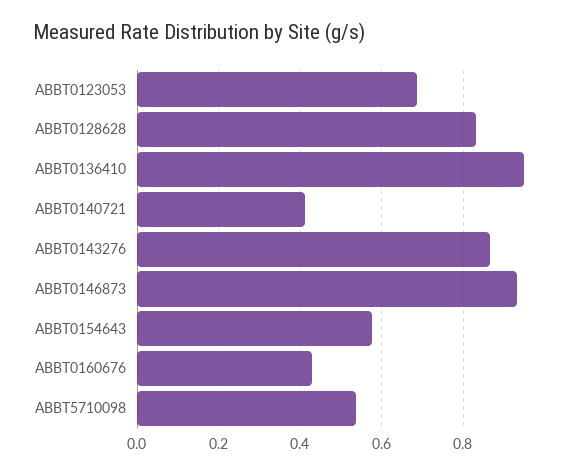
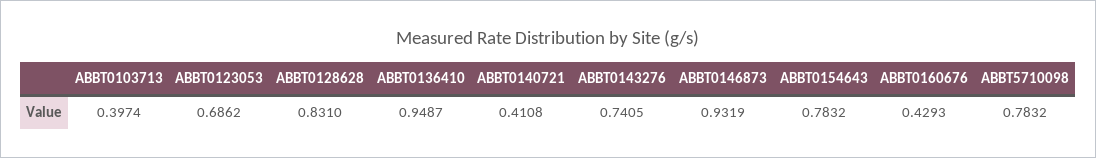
  {
    "ABBT0123053": 0.6862,
    "ABBT0128628": 0.831,
    "ABBT0136410": 0.9487,
    "ABBT0140721": 0.4108,
-   "ABBT0143276": 0.86,
+   "ABBT0143276": 0.7405,
    "ABBT0146873": 0.9319,
-   "ABBT0154643": 0.58,
+   "ABBT0154643": 0.7832,
    "ABBT0160676": 0.4293,
-   "ABBT5710098": 0.54
+   "ABBT5710098": 0.7832,
+   "ABBT0103713": 0.3974
  }

